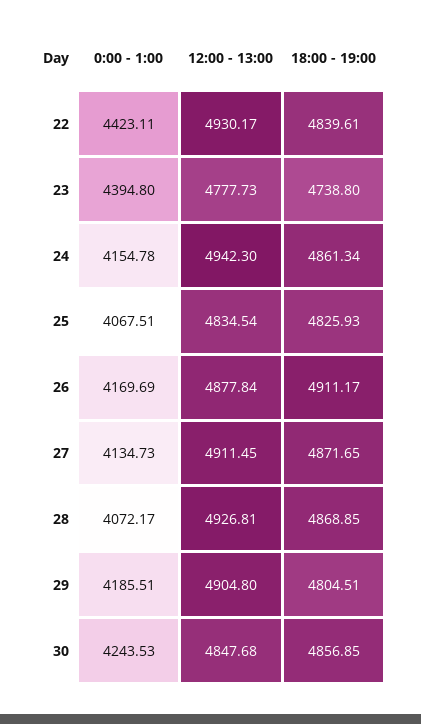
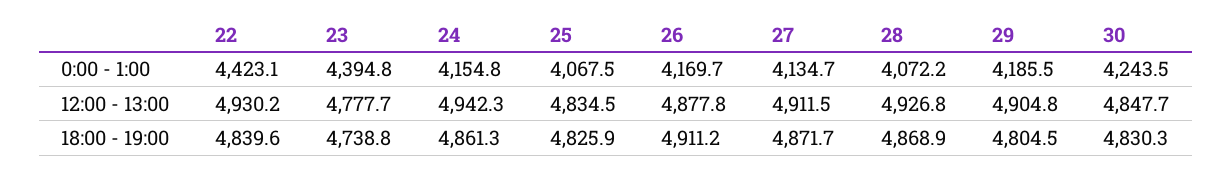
  {
    "0:00 - 1:00": {
      "22": 4423.11,
      "23": 4394.8,
      "24": 4154.78,
      "25": 4067.51,
      "26": 4169.69,
      "27": 4134.73,
      "28": 4072.17,
      "29": 4185.51,
      "30": 4243.53
    },
    "12:00 - 13:00": {
      "22": 4930.17,
      "23": 4777.73,
      "24": 4942.3,
      "25": 4834.54,
      "26": 4877.84,
      "27": 4911.45,
      "28": 4926.81,
      "29": 4904.8,
      "30": 4847.68
    },
    "18:00 - 19:00": {
      "22": 4839.61,
      "23": 4738.8,
      "24": 4861.34,
      "25": 4825.93,
      "26": 4911.17,
      "27": 4871.65,
      "28": 4868.85,
      "29": 4804.51,
-     "30": 4856.85
+     "30": 4830.3
    }
  }

